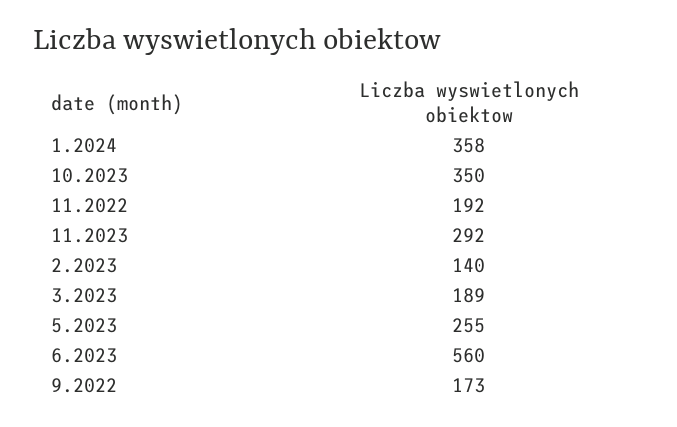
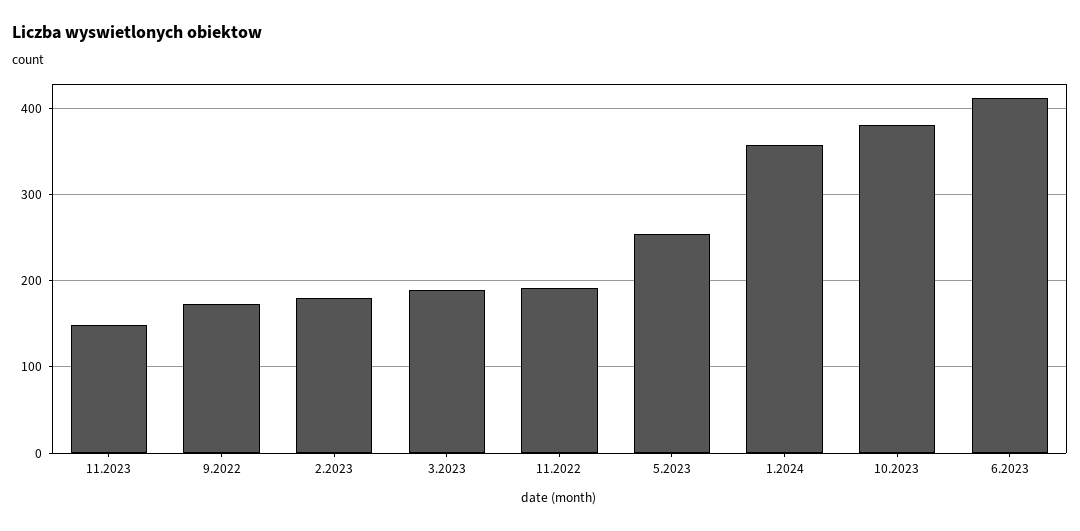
  {
    "1.2024": 358,
-   "10.2023": 350,
+   "10.2023": 380,
    "11.2022": 192,
-   "11.2023": 292,
+   "11.2023": 150,
-   "2.2023": 140,
+   "2.2023": 180,
    "3.2023": 189,
    "5.2023": 255,
-   "6.2023": 560,
+   "6.2023": 410,
    "9.2022": 173
  }

